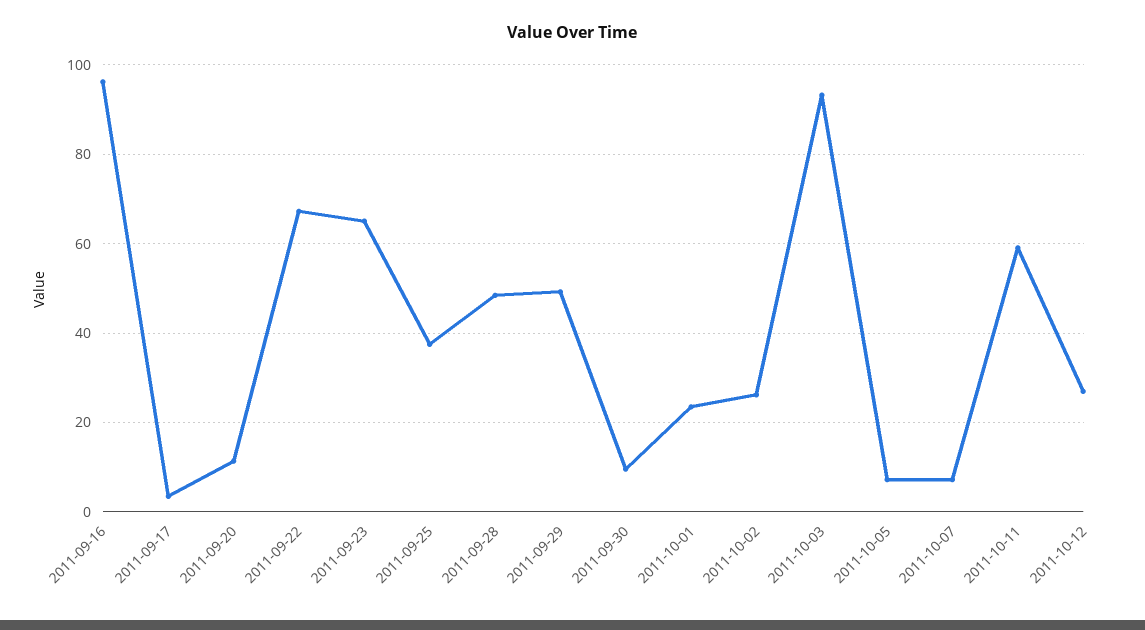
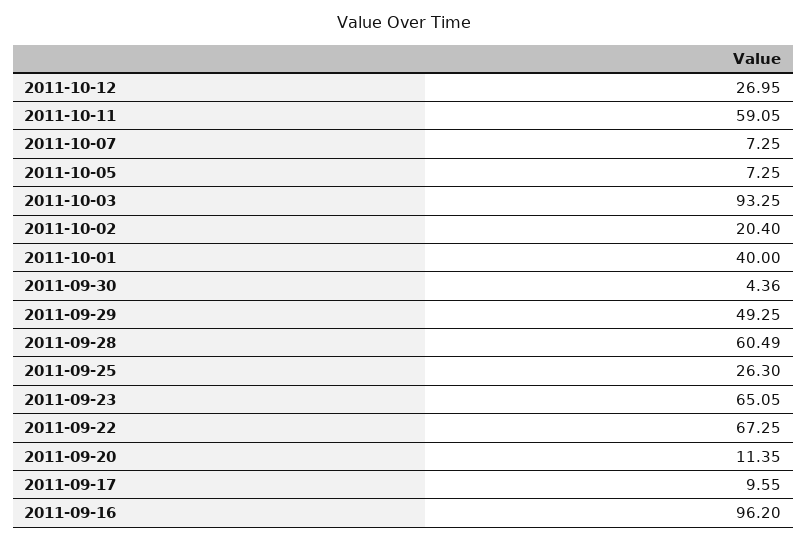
  {
    "2011-09-16": 96.2,
-   "2011-09-17": 4,
+   "2011-09-17": 9.55,
    "2011-09-20": 11.35,
    "2011-09-22": 67.25,
    "2011-09-23": 65.05,
-   "2011-09-25": 38,
+   "2011-09-25": 26.3,
-   "2011-09-28": 48,
+   "2011-09-28": 60.49,
    "2011-09-29": 49.25,
-   "2011-09-30": 10,
+   "2011-09-30": 4.36,
-   "2011-10-01": 24,
+   "2011-10-01": 40,
-   "2011-10-02": 26,
+   "2011-10-02": 20.4,
    "2011-10-03": 93.25,
    "2011-10-05": 7.25,
    "2011-10-07": 7.25,
    "2011-10-11": 59.05,
    "2011-10-12": 26.95
  }

